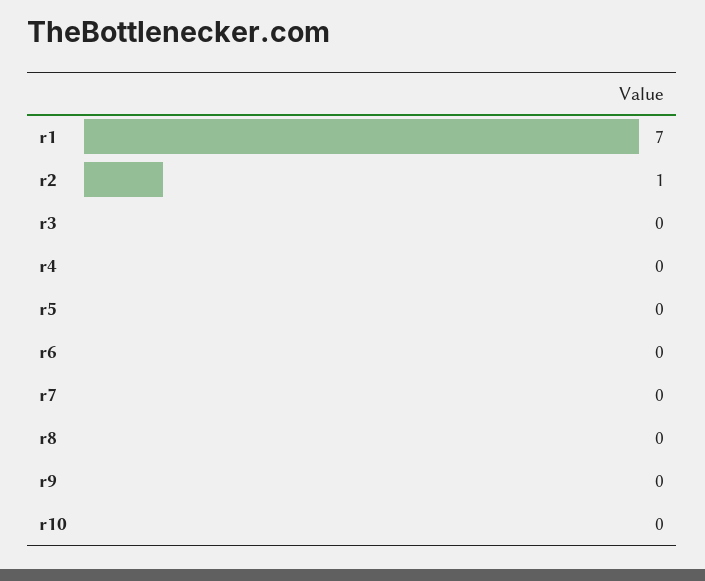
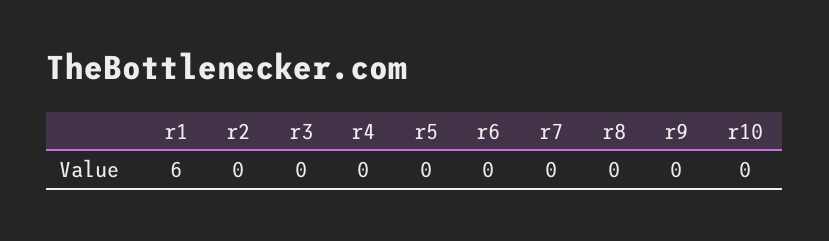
  {
-   "r1": 7,
+   "r1": 6,
-   "r2": 1,
+   "r2": 0,
    "r3": 0,
    "r4": 0,
    "r5": 0,
    "r6": 0,
    "r7": 0,
    "r8": 0,
    "r9": 0,
    "r10": 0
  }

